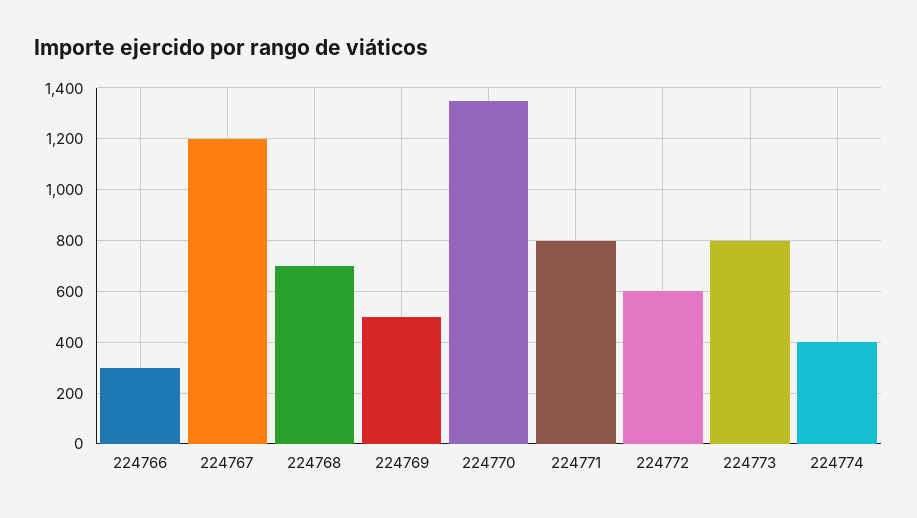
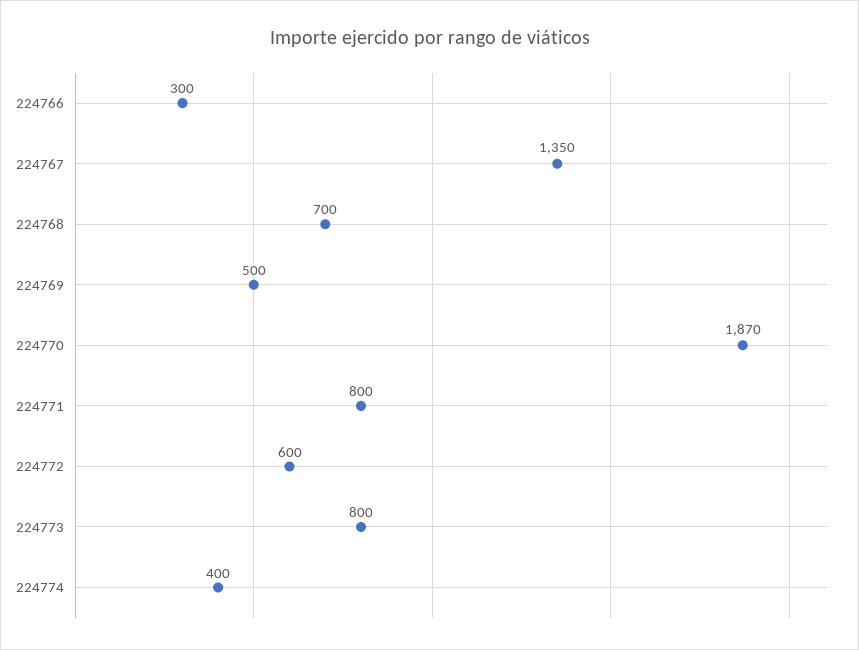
  {
    "224766": 300,
-   "224767": 1200,
+   "224767": 1350,
    "224768": 700,
    "224769": 500,
-   "224770": 1350,
+   "224770": 1870,
    "224771": 800,
    "224772": 600,
    "224773": 800,
    "224774": 400
  }

